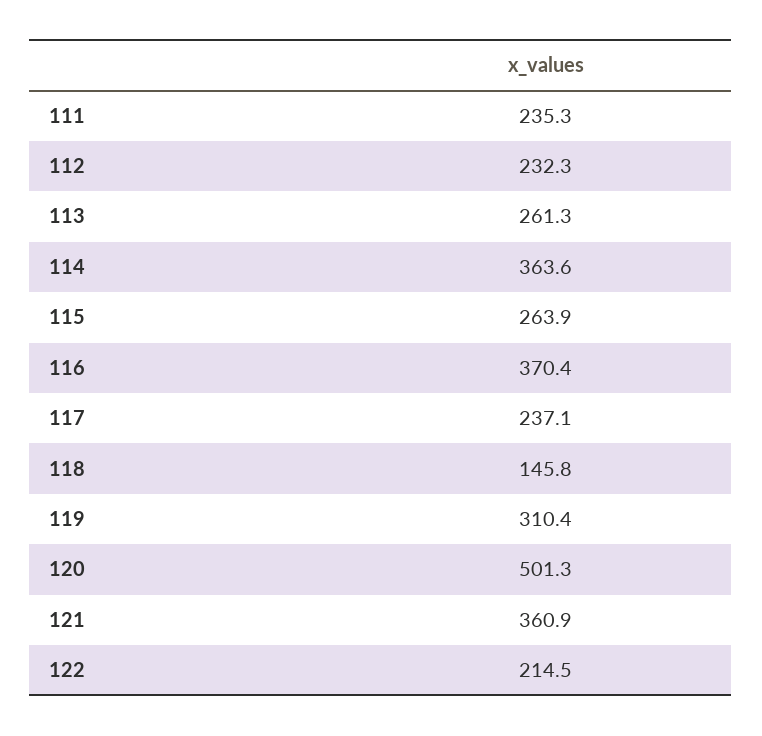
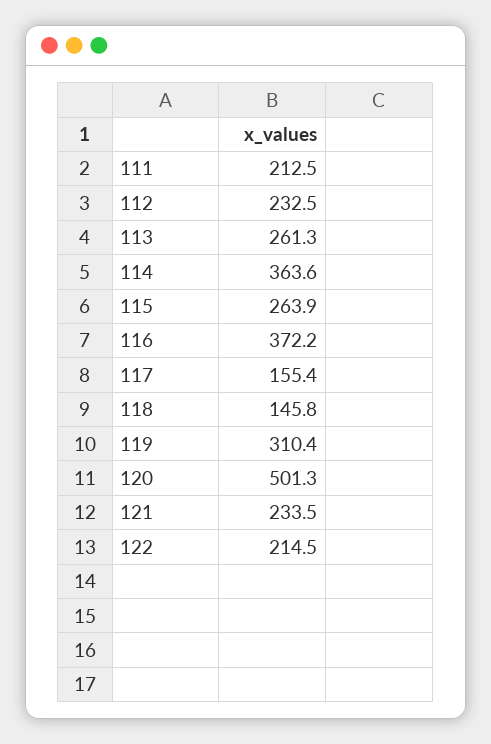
  {
-   "111": 235.3,
+   "111": 212.5,
-   "112": 232.3,
+   "112": 232.5,
    "113": 261.3,
    "114": 363.6,
    "115": 263.9,
-   "116": 370.4,
+   "116": 372.2,
-   "117": 237.1,
+   "117": 155.4,
    "118": 145.8,
    "119": 310.4,
    "120": 501.3,
-   "121": 360.9,
+   "121": 233.5,
    "122": 214.5
  }

